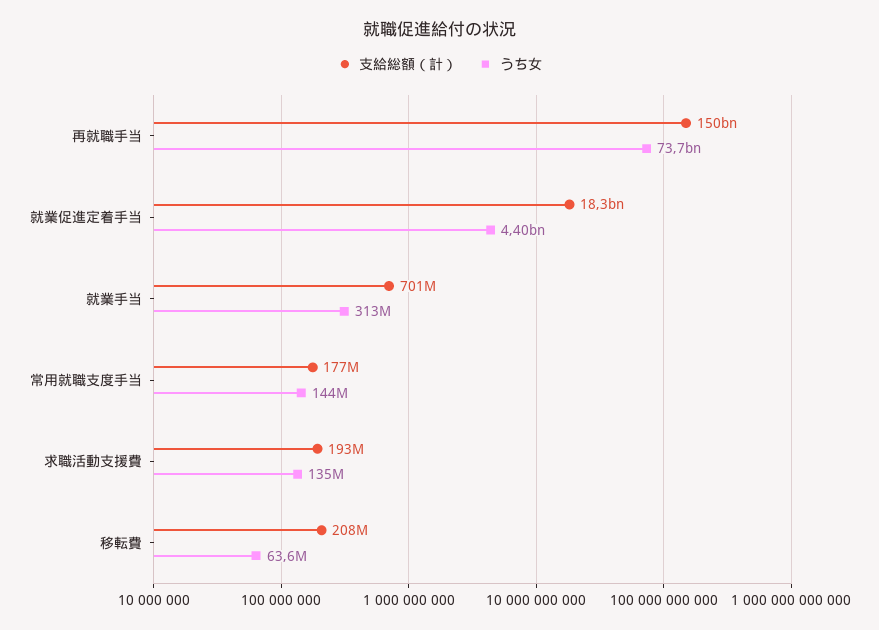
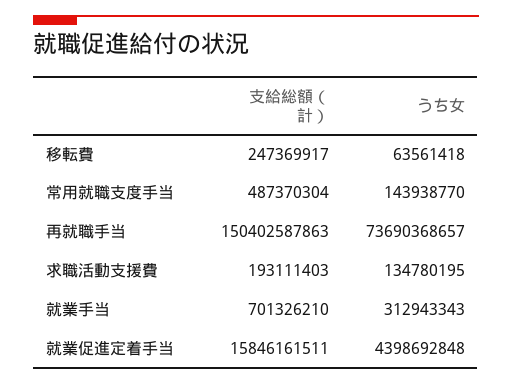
  {
    "支給総額（計）": {
      "再就職手当": 150402587863,
-     "就業促進定着手当": 18300000000,
+     "就業促進定着手当": 15846161511,
      "就業手当": 701326210,
-     "常用就職支度手当": 177000000,
+     "常用就職支度手当": 487370304,
      "求職活動支援費": 193111403,
-     "移転費": 208000000
+     "移転費": 247369917
    },
    "うち女": {
      "再就職手当": 73690368657,
      "就業促進定着手当": 4398692848,
      "就業手当": 312943343,
      "常用就職支度手当": 143938770,
      "求職活動支援費": 134780195,
      "移転費": 63561418
    }
  }

